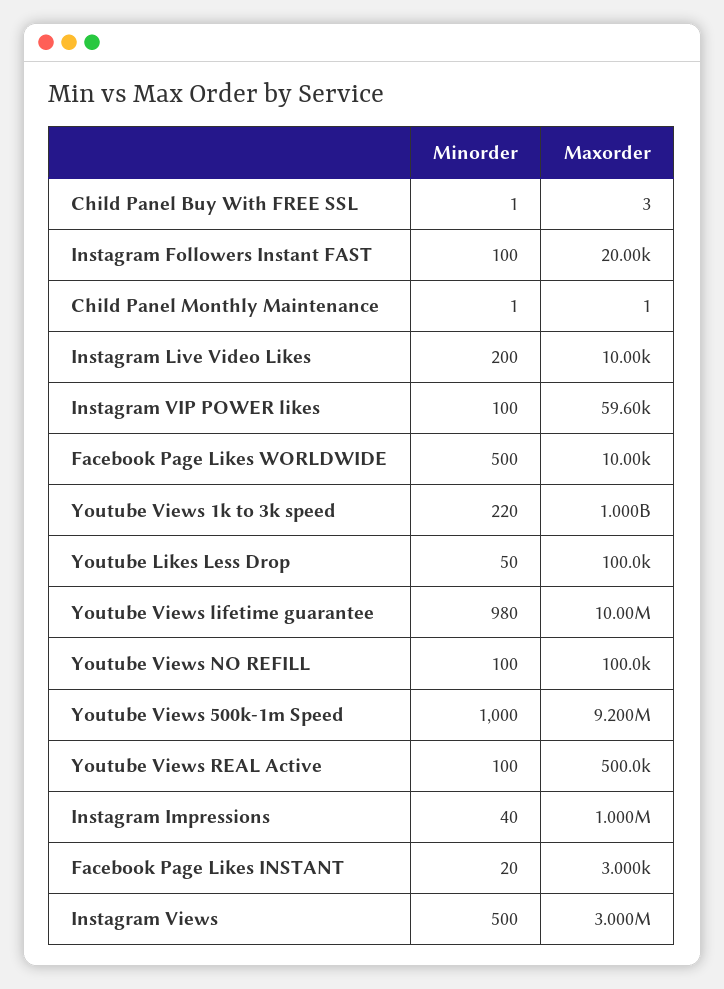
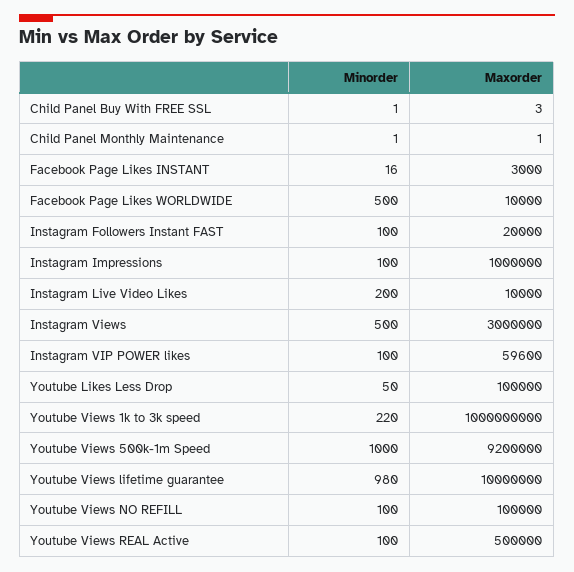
  {
    "Minorder": {
      "Child Panel Buy With FREE SSL": 1,
      "Instagram Followers Instant FAST": 100,
      "Child Panel Monthly Maintenance": 1,
      "Instagram Live Video Likes": 200,
      "Instagram VIP POWER likes": 100,
      "Facebook Page Likes WORLDWIDE": 500,
      "Youtube Views 1k to 3k speed": 220,
      "Youtube Likes Less Drop": 50,
      "Youtube Views lifetime guarantee": 980,
      "Youtube Views NO REFILL": 100,
      "Youtube Views 500k-1m Speed": 1000,
      "Youtube Views REAL Active": 100,
-     "Instagram Impressions": 40,
+     "Instagram Impressions": 100,
-     "Facebook Page Likes INSTANT": 20,
+     "Facebook Page Likes INSTANT": 16,
      "Instagram Views": 500
    },
    "Maxorder": {
      "Child Panel Buy With FREE SSL": 3,
      "Instagram Followers Instant FAST": 20000,
      "Child Panel Monthly Maintenance": 1,
      "Instagram Live Video Likes": 10000,
      "Instagram VIP POWER likes": 59600,
      "Facebook Page Likes WORLDWIDE": 10000,
      "Youtube Views 1k to 3k speed": 1000000000,
      "Youtube Likes Less Drop": 100000,
      "Youtube Views lifetime guarantee": 10000000,
      "Youtube Views NO REFILL": 100000,
      "Youtube Views 500k-1m Speed": 9200000,
      "Youtube Views REAL Active": 500000,
      "Instagram Impressions": 1000000,
      "Facebook Page Likes INSTANT": 3000,
      "Instagram Views": 3000000
    }
  }

